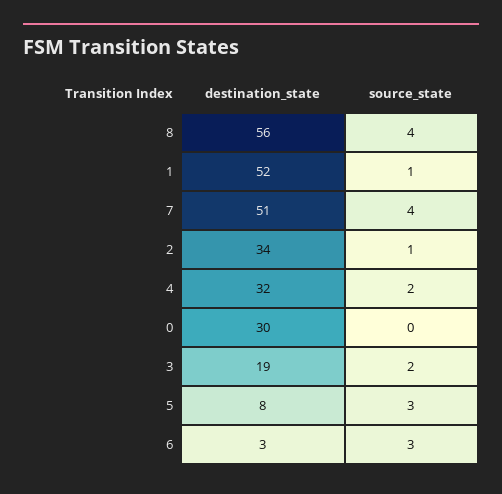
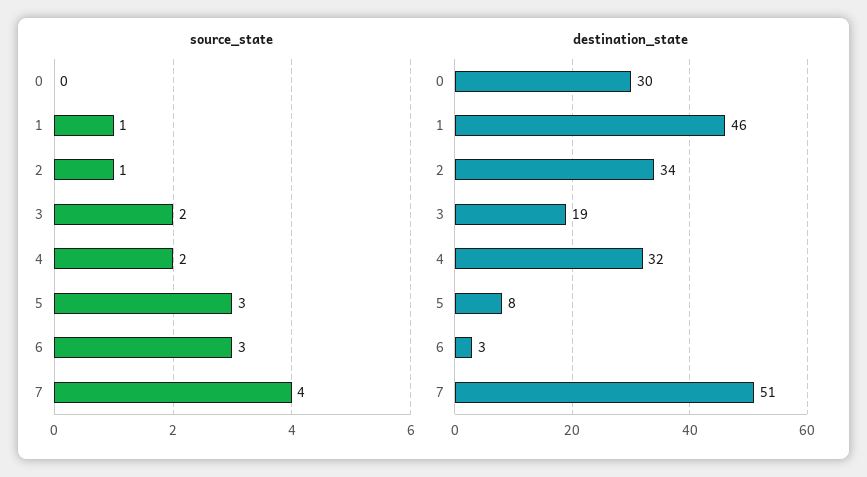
  {
    "destination_state": {
-     "8": 56,
-     "1": 52,
+     "1": 46,
      "7": 51,
      "2": 34,
      "4": 32,
      "0": 30,
      "3": 19,
      "5": 8,
      "6": 3
    },
    "source_state": {
-     "8": 4,
      "1": 1,
      "7": 4,
      "2": 1,
      "4": 2,
      "0": 0,
      "3": 2,
      "5": 3,
      "6": 3
    }
  }

